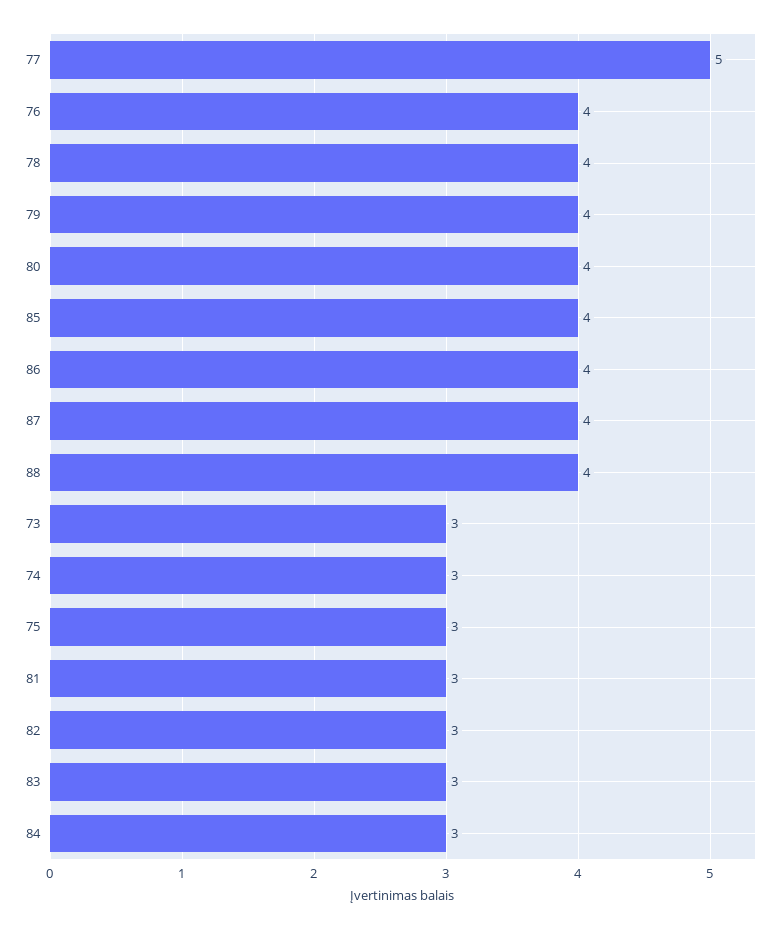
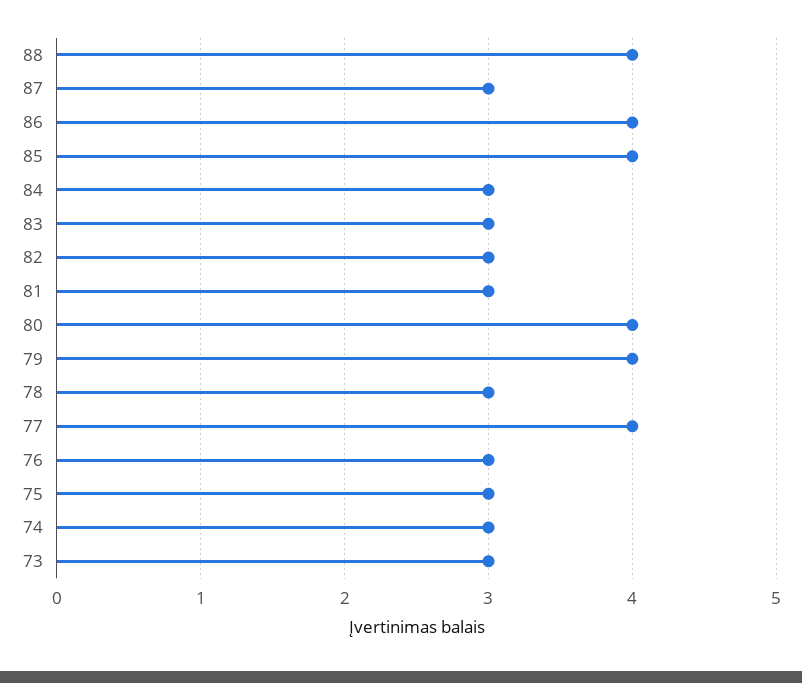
  {
-   "77": 5,
+   "77": 4,
-   "76": 4,
+   "76": 3,
-   "78": 4,
+   "78": 3,
    "79": 4,
    "80": 4,
    "85": 4,
    "86": 4,
-   "87": 4,
+   "87": 3,
    "88": 4,
    "73": 3,
    "74": 3,
    "75": 3,
    "81": 3,
    "82": 3,
    "83": 3,
    "84": 3
  }

